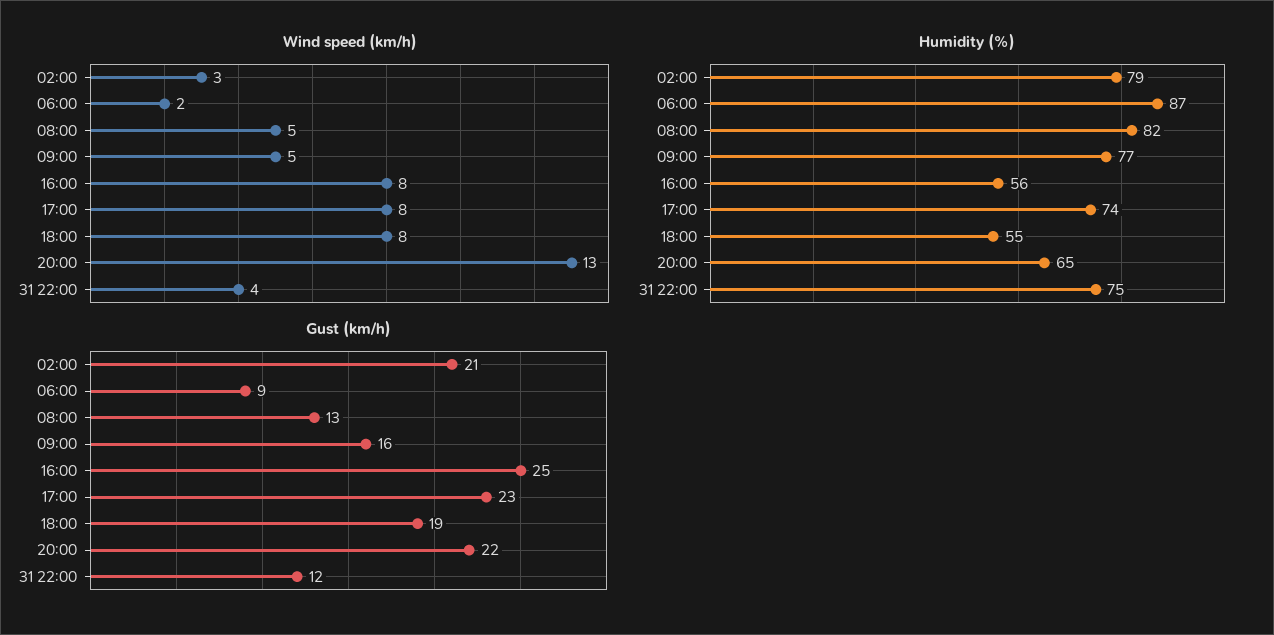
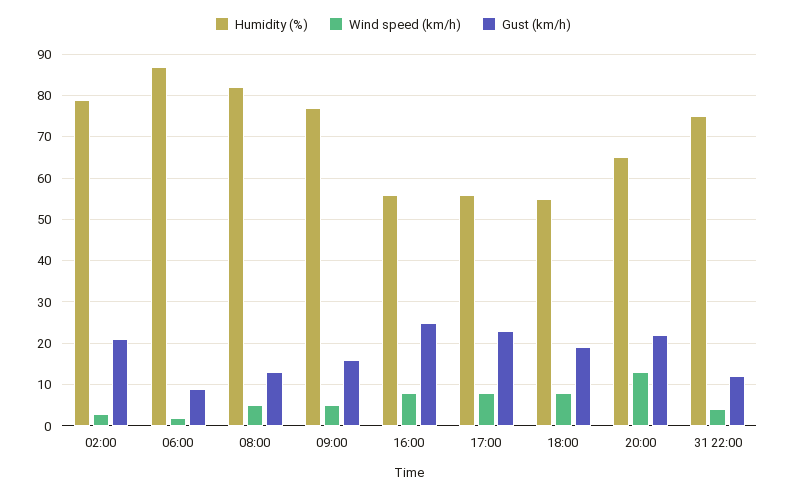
  {
    "Wind speed (km/h)": {
      "02:00": 3,
      "06:00": 2,
      "08:00": 5,
      "09:00": 5,
      "16:00": 8,
      "17:00": 8,
      "18:00": 8,
      "20:00": 13,
      "31 22:00": 4
    },
    "Humidity (%)": {
      "02:00": 79,
      "06:00": 87,
      "08:00": 82,
      "09:00": 77,
      "16:00": 56,
-     "17:00": 74,
+     "17:00": 55,
      "18:00": 55,
      "20:00": 65,
      "31 22:00": 75
    },
    "Gust (km/h)": {
      "02:00": 21,
      "06:00": 9,
      "08:00": 13,
      "09:00": 16,
      "16:00": 25,
      "17:00": 23,
      "18:00": 19,
      "20:00": 22,
      "31 22:00": 12
    }
  }

